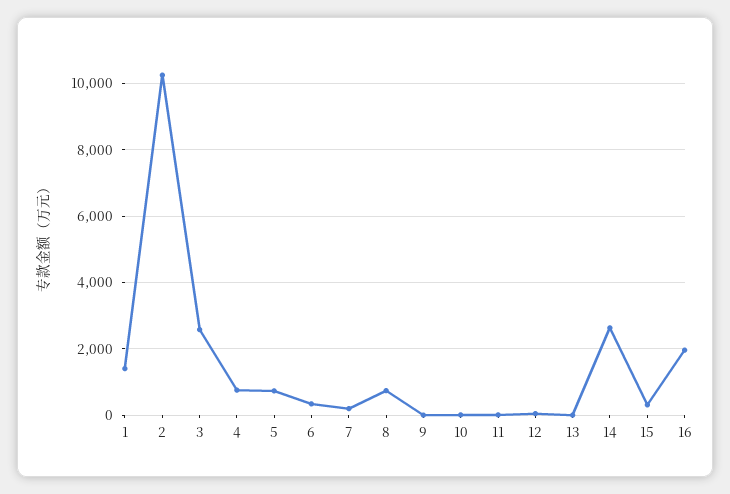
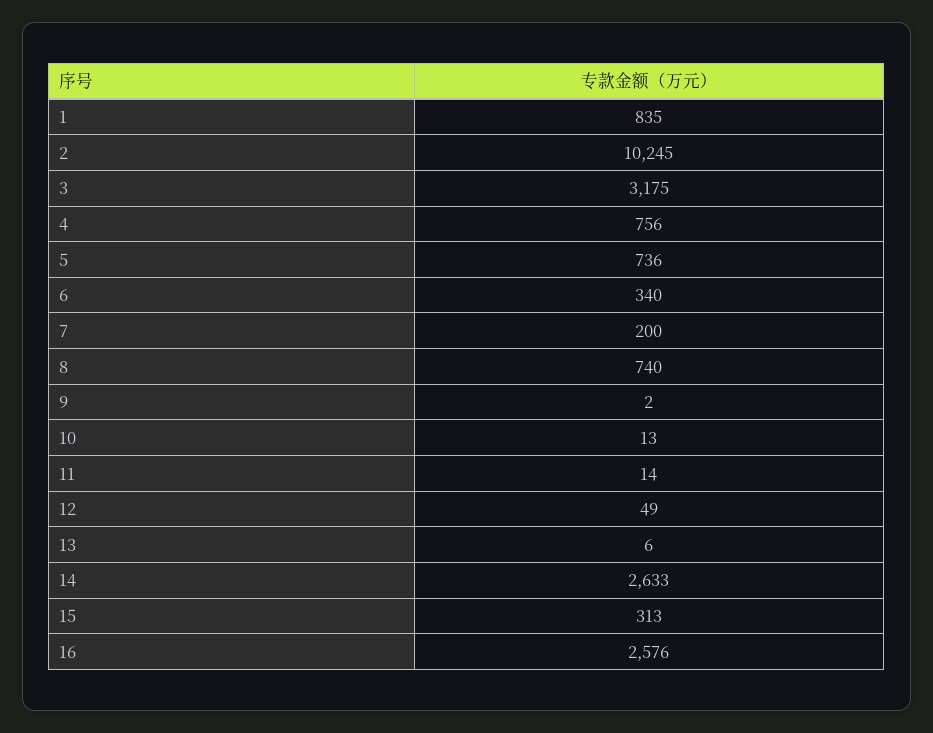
  {
-   "1": 1400,
+   "1": 835,
    "2": 10245,
-   "3": 2600,
+   "3": 3175,
    "4": 756,
    "5": 736,
    "6": 340,
    "7": 200,
    "8": 740,
    "9": 2,
    "10": 13,
    "11": 14,
    "12": 49,
    "13": 6,
    "14": 2633,
    "15": 313,
-   "16": 2000
+   "16": 2576
  }

